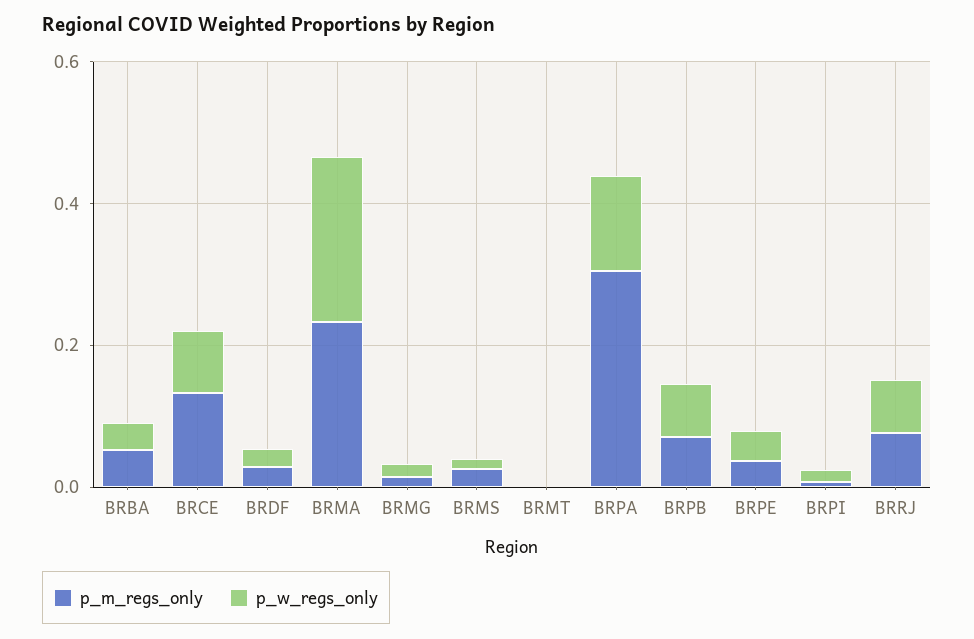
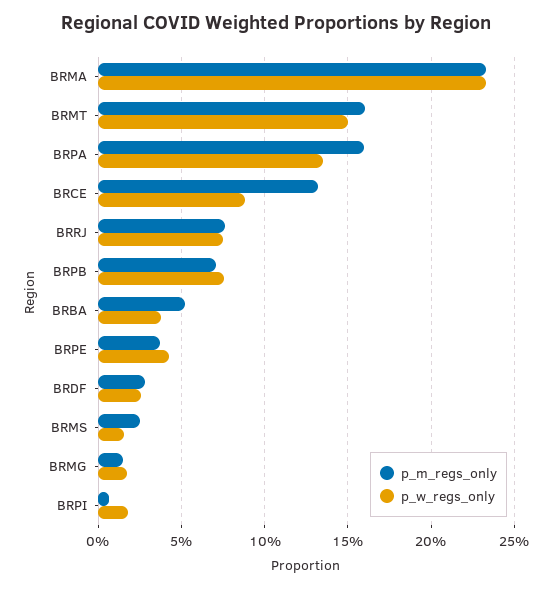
  {
    "p_m_regs_only": {
      "BRBA": 0.05,
      "BRCE": 0.13,
      "BRDF": 0.03,
      "BRMA": 0.235,
      "BRMG": 0.015,
      "BRMS": 0.025,
-     "BRMT": 0,
+     "BRMT": 0.16,
-     "BRPA": 0.3,
+     "BRPA": 0.16,
      "BRPB": 0.07,
      "BRPE": 0.035,
      "BRPI": 0.005,
      "BRRJ": 0.075
    },
    "p_w_regs_only": {
      "BRBA": 0.04,
      "BRCE": 0.09,
      "BRDF": 0.025,
      "BRMA": 0.235,
      "BRMG": 0.015,
      "BRMS": 0.015,
-     "BRMT": 0,
+     "BRMT": 0.15,
      "BRPA": 0.135,
      "BRPB": 0.075,
      "BRPE": 0.04,
      "BRPI": 0.02,
      "BRRJ": 0.075
    }
  }

